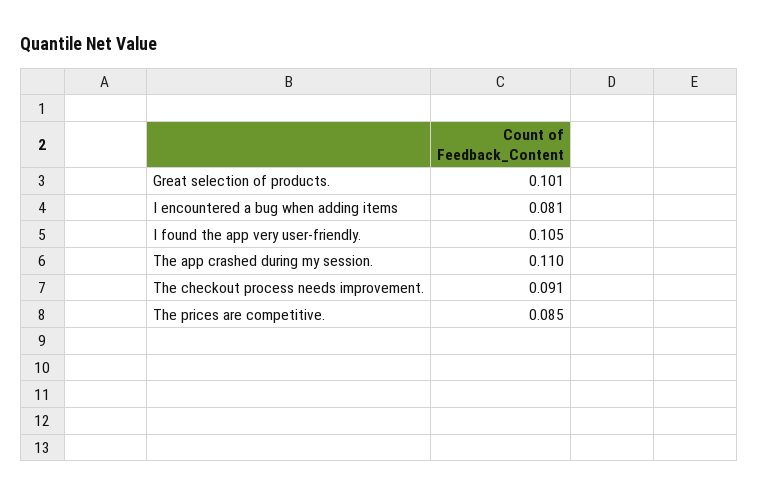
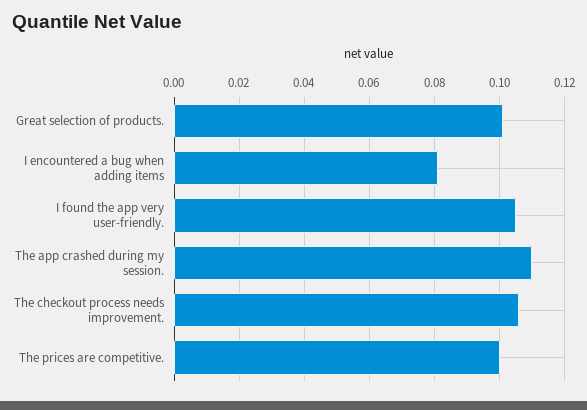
  {
    "Great selection of products.": 0.101,
    "I encountered a bug when adding items": 0.081,
    "I found the app very user-friendly.": 0.105,
    "The app crashed during my session.": 0.11,
-   "The checkout process needs improvement.": 0.091,
+   "The checkout process needs improvement.": 0.105,
-   "The prices are competitive.": 0.085
+   "The prices are competitive.": 0.1
  }

